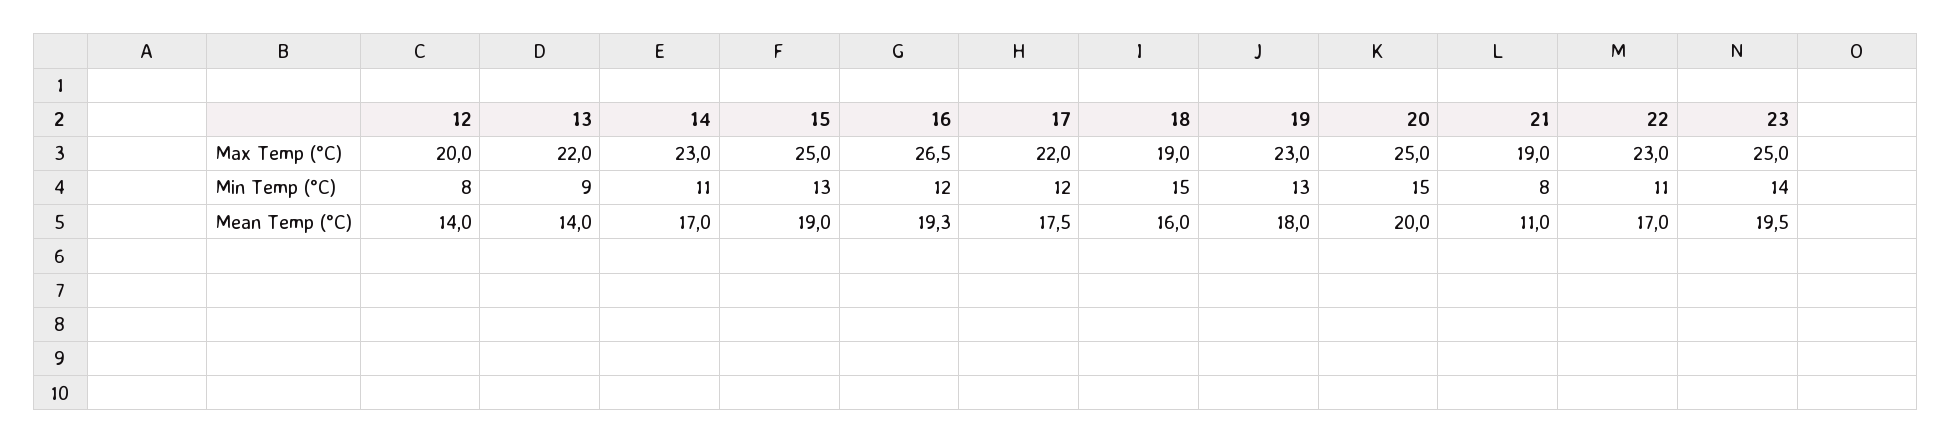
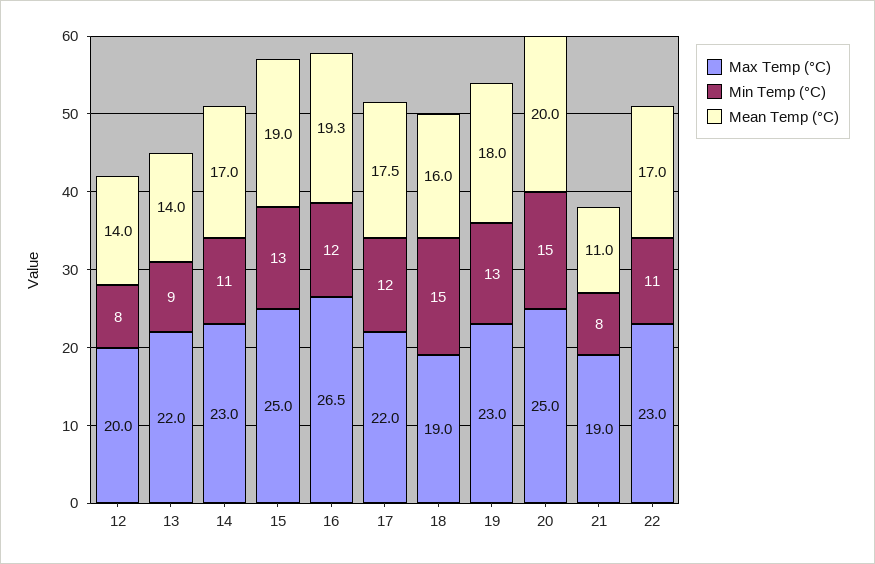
  {
    "Max Temp (°C)": {
      "12": 20,
      "13": 22,
      "14": 23,
      "15": 25,
      "16": 26.5,
      "17": 22,
      "18": 19,
      "19": 23,
      "20": 25,
      "21": 19,
-     "22": 23,
+     "22": 23
-     "23": 25
    },
    "Min Temp (°C)": {
      "12": 8,
      "13": 9,
      "14": 11,
      "15": 13,
      "16": 12,
      "17": 12,
      "18": 15,
      "19": 13,
      "20": 15,
      "21": 8,
-     "22": 11,
+     "22": 11
-     "23": 14
    },
    "Mean Temp (°C)": {
      "12": 14,
      "13": 14,
      "14": 17,
      "15": 19,
      "16": 19.3,
      "17": 17.5,
      "18": 16,
      "19": 18,
      "20": 20,
      "21": 11,
-     "22": 17,
+     "22": 17
-     "23": 19.5
    }
  }

